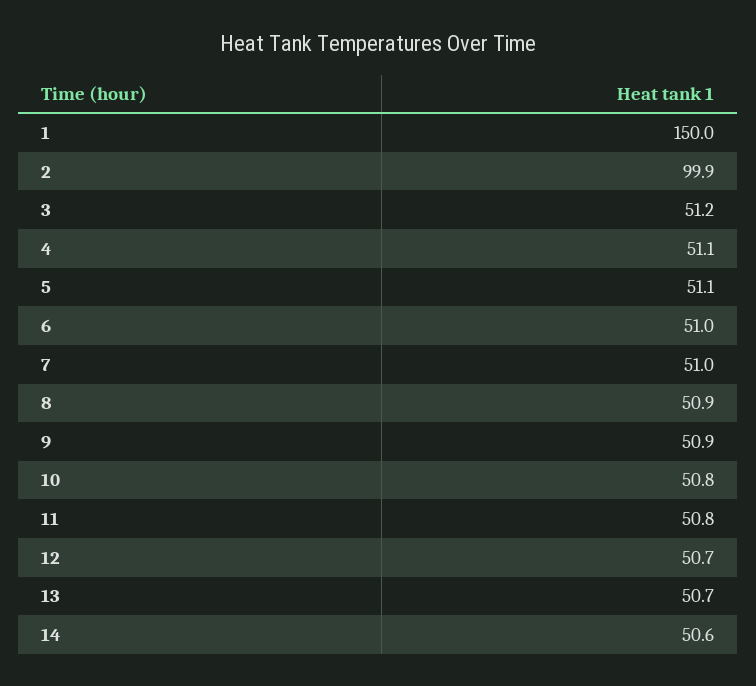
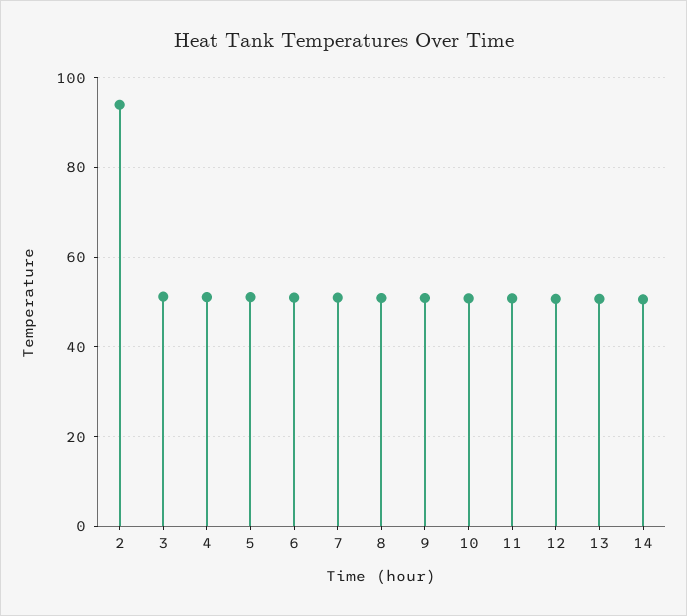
  {
-   "1": 150,
-   "2": 99.9,
+   "2": 94,
    "3": 51.2,
    "4": 51.1,
    "5": 51.1,
    "6": 51,
    "7": 51,
    "8": 50.9,
    "9": 50.9,
    "10": 50.8,
    "11": 50.8,
    "12": 50.7,
    "13": 50.7,
    "14": 50.6
  }

